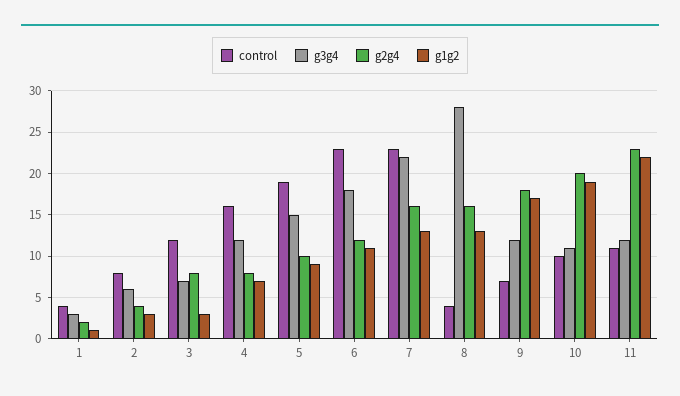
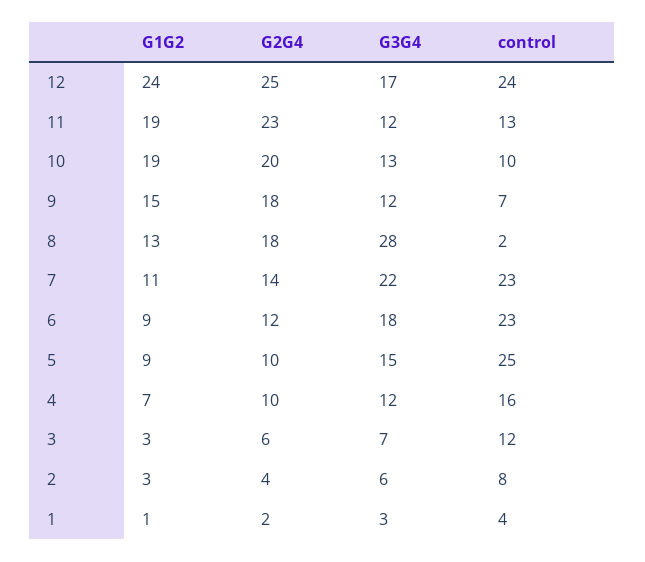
  {
    "control": {
      "1": 4,
      "2": 8,
      "3": 12,
      "4": 16,
-     "5": 19,
+     "5": 25,
      "6": 23,
      "7": 23,
-     "8": 4,
+     "8": 2,
      "9": 7,
      "10": 10,
-     "11": 11
+     "11": 13,
+     "12": 24
    },
    "g3g4": {
      "1": 3,
      "2": 6,
      "3": 7,
      "4": 12,
      "5": 15,
      "6": 18,
      "7": 22,
      "8": 28,
      "9": 12,
-     "10": 11,
+     "10": 13,
-     "11": 12
+     "11": 12,
+     "12": 17
    },
    "g2g4": {
      "1": 2,
      "2": 4,
-     "3": 8,
+     "3": 6,
-     "4": 8,
+     "4": 10,
      "5": 10,
      "6": 12,
-     "7": 16,
+     "7": 14,
-     "8": 16,
+     "8": 18,
      "9": 18,
      "10": 20,
-     "11": 23
+     "11": 23,
+     "12": 25
    },
    "g1g2": {
      "1": 1,
      "2": 3,
      "3": 3,
      "4": 7,
      "5": 9,
-     "6": 11,
+     "6": 9,
-     "7": 13,
+     "7": 11,
      "8": 13,
-     "9": 17,
+     "9": 15,
      "10": 19,
-     "11": 22
+     "11": 19,
+     "12": 24
    }
  }

